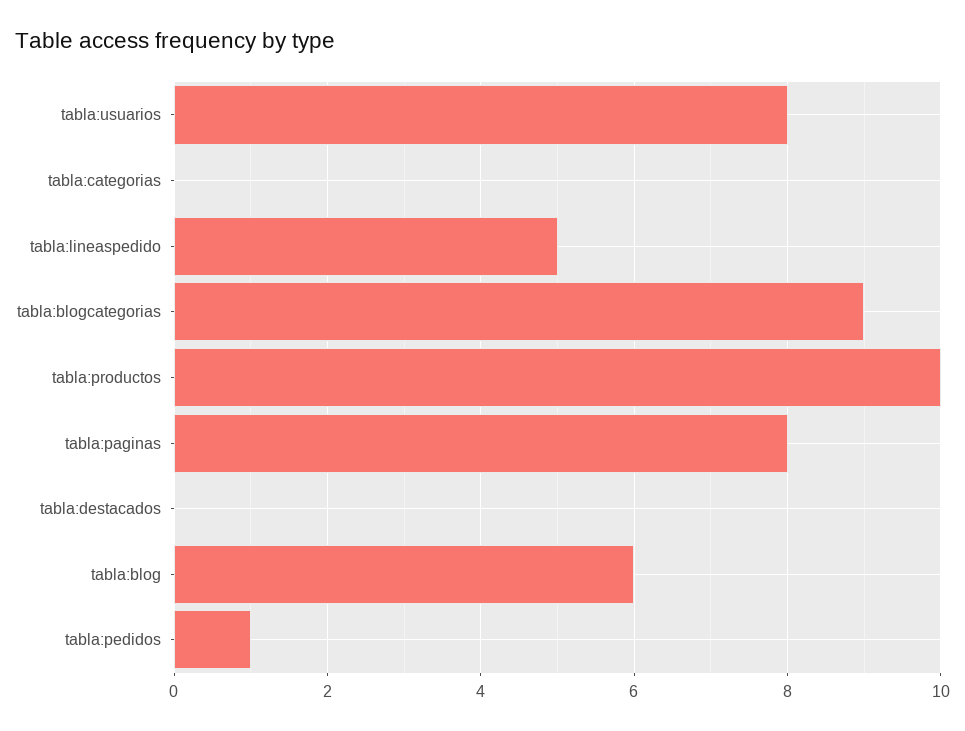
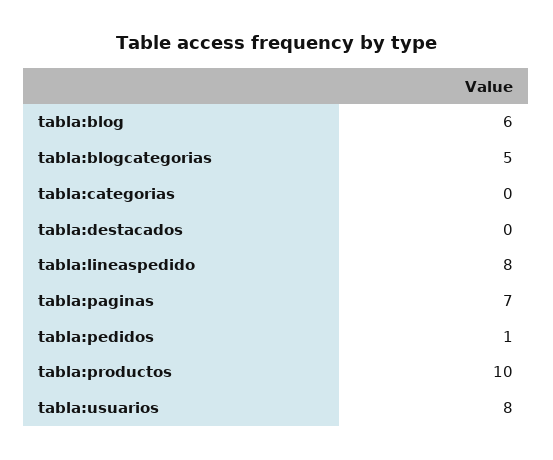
  {
    "tabla:usuarios": 8,
    "tabla:categorias": 0,
-   "tabla:lineaspedido": 5,
+   "tabla:lineaspedido": 8,
-   "tabla:blogcategorias": 9,
+   "tabla:blogcategorias": 5,
    "tabla:productos": 10,
-   "tabla:paginas": 8,
+   "tabla:paginas": 7,
    "tabla:destacados": 0,
    "tabla:blog": 6,
    "tabla:pedidos": 1
  }

